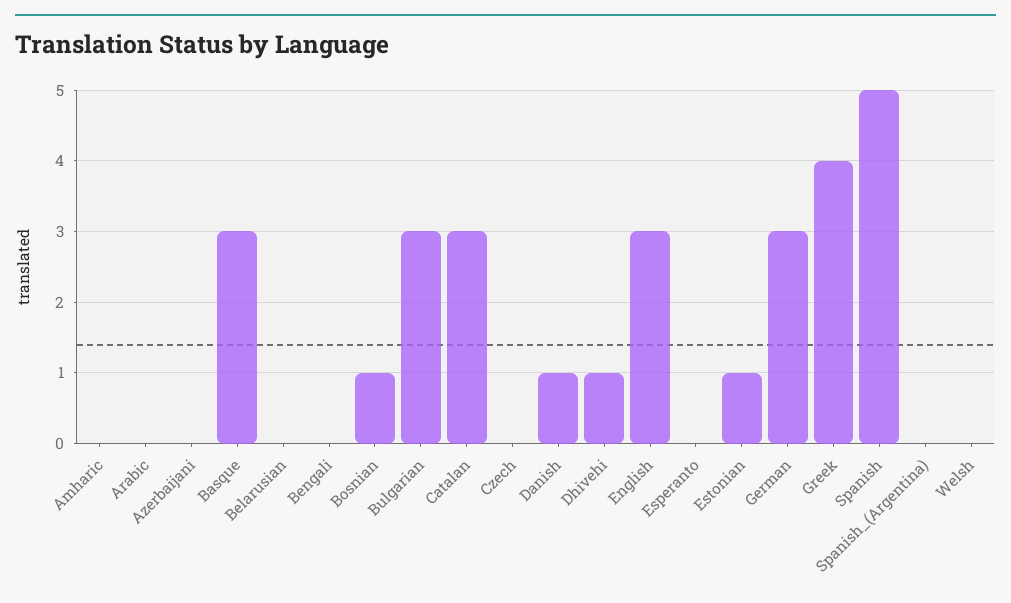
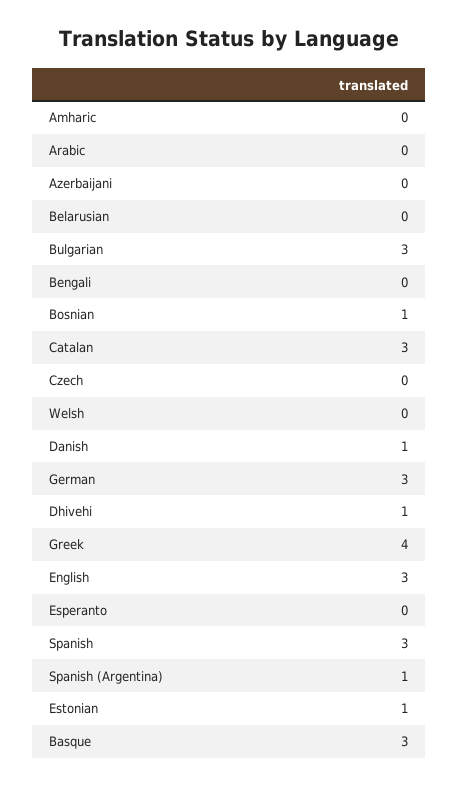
  {
    "Amharic": 0,
    "Arabic": 0,
    "Azerbaijani": 0,
    "Basque": 3,
    "Belarusian": 0,
    "Bengali": 0,
    "Bosnian": 1,
    "Bulgarian": 3,
    "Catalan": 3,
    "Czech": 0,
    "Danish": 1,
    "Dhivehi": 1,
    "English": 3,
    "Esperanto": 0,
    "Estonian": 1,
    "German": 3,
    "Greek": 4,
-   "Spanish": 5,
+   "Spanish": 3,
-   "Spanish_(Argentina)": 0,
+   "Spanish_(Argentina)": 1,
    "Welsh": 0
  }

